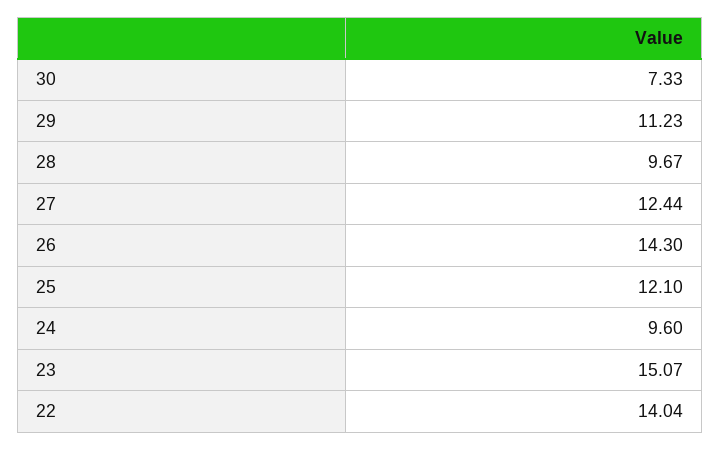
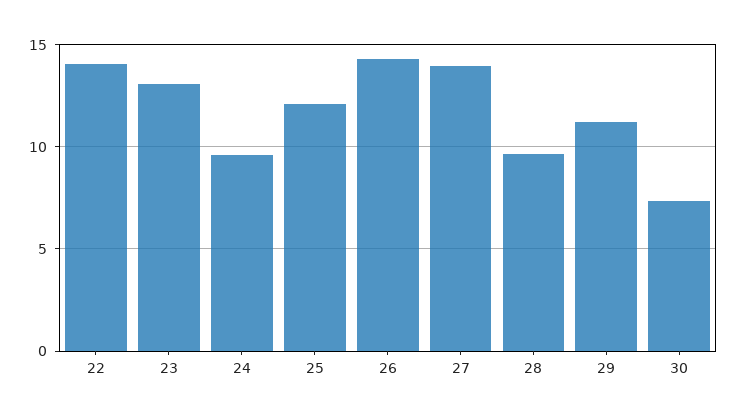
  {
    "30": 7.33,
    "29": 11.23,
    "28": 9.67,
-   "27": 12.44,
+   "27": 14,
    "26": 14.3,
    "25": 12.1,
    "24": 9.6,
-   "23": 15.07,
+   "23": 13,
    "22": 14.04
  }

